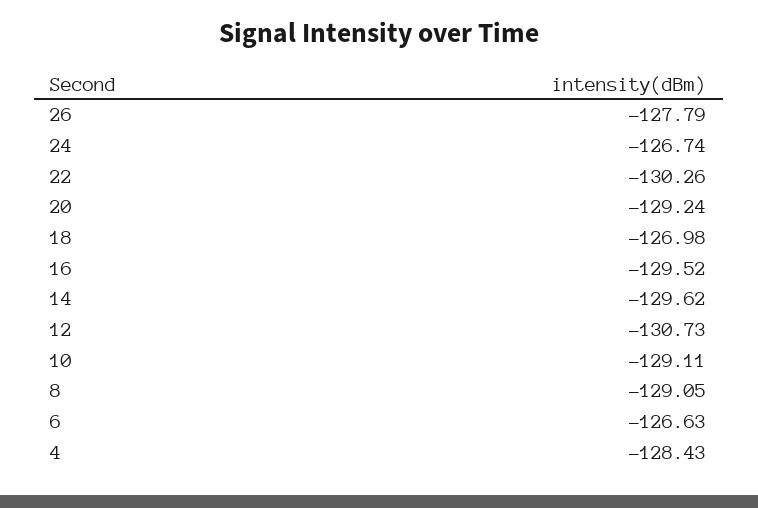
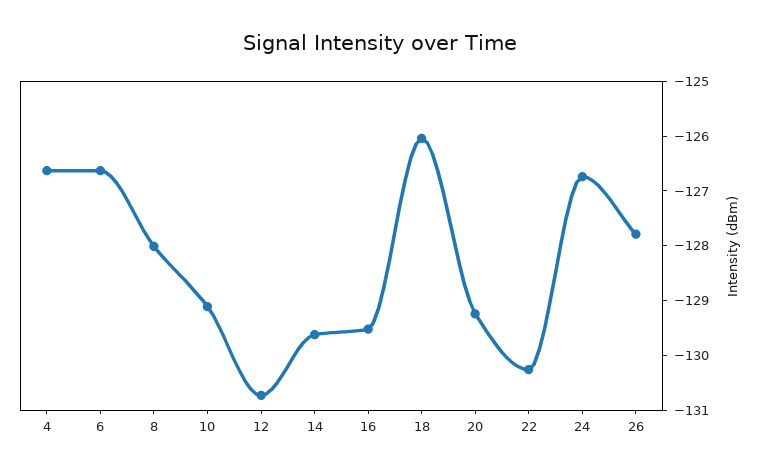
  {
    "26": -127.79,
    "24": -126.74,
    "22": -130.26,
    "20": -129.24,
-   "18": -126.98,
+   "18": -126,
    "16": -129.52,
    "14": -129.62,
    "12": -130.73,
    "10": -129.11,
-   "8": -129.05,
+   "8": -128,
    "6": -126.63,
-   "4": -128.43
+   "4": -126.6
  }

